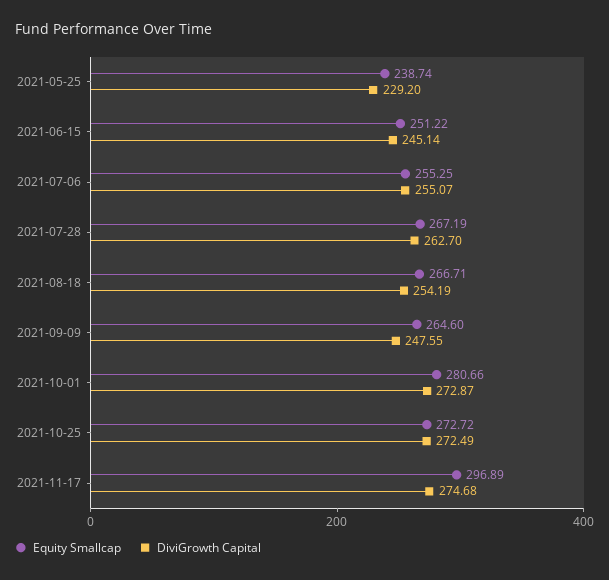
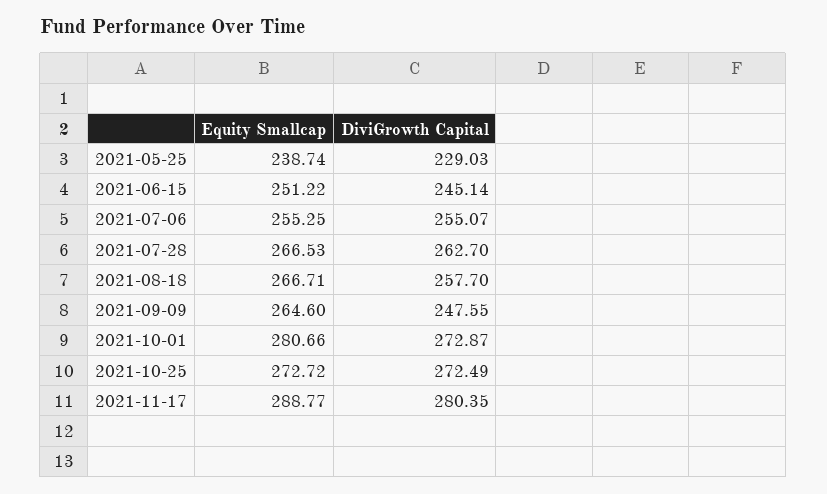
  {
    "Equity Smallcap": {
      "2021-05-25": 238.74,
      "2021-06-15": 251.22,
      "2021-07-06": 255.25,
-     "2021-07-28": 267.19,
+     "2021-07-28": 266.53,
      "2021-08-18": 266.71,
      "2021-09-09": 264.6,
      "2021-10-01": 280.66,
      "2021-10-25": 272.72,
-     "2021-11-17": 296.89
+     "2021-11-17": 288.77
    },
    "DiviGrowth Capital": {
-     "2021-05-25": 229.2,
+     "2021-05-25": 229.03,
      "2021-06-15": 245.14,
      "2021-07-06": 255.07,
      "2021-07-28": 262.7,
-     "2021-08-18": 254.19,
+     "2021-08-18": 257.7,
      "2021-09-09": 247.55,
      "2021-10-01": 272.87,
      "2021-10-25": 272.49,
-     "2021-11-17": 274.68
+     "2021-11-17": 280.35
    }
  }

